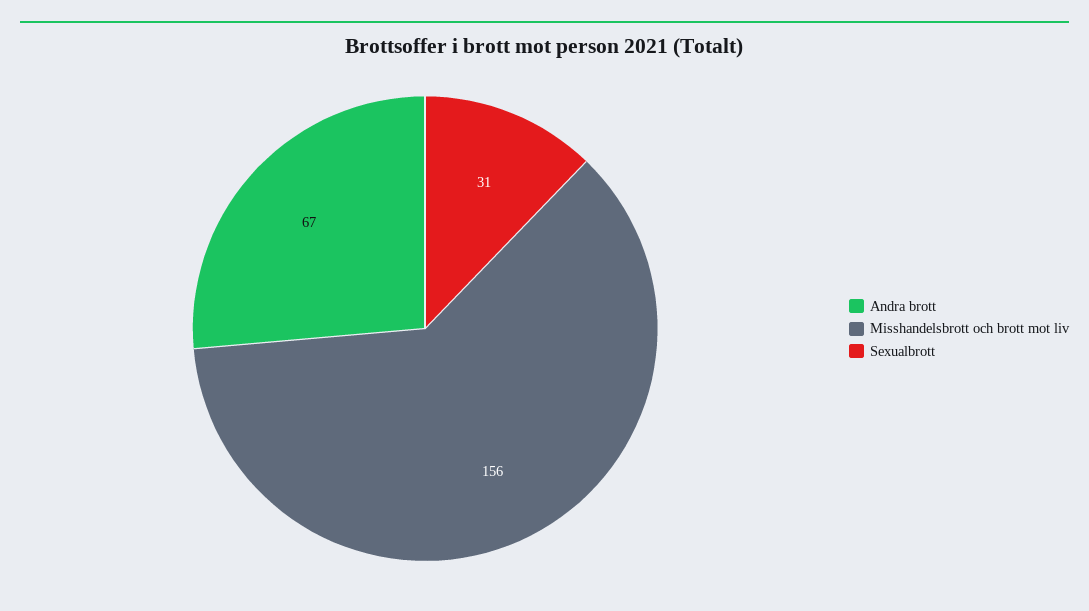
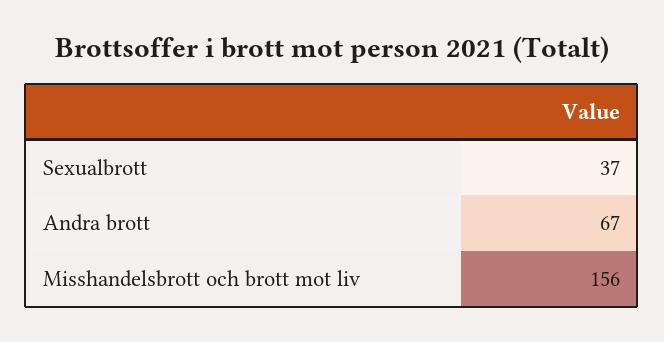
  {
    "Andra brott": 67,
    "Misshandelsbrott och brott mot liv": 156,
-   "Sexualbrott": 31
+   "Sexualbrott": 37
  }

